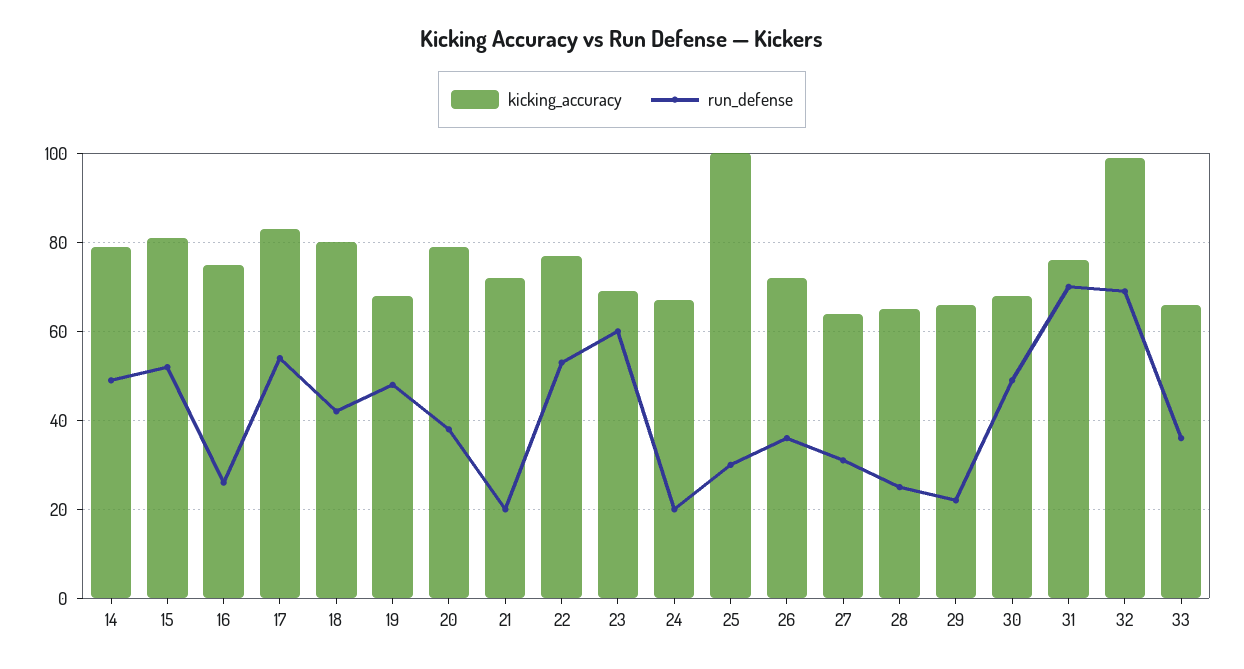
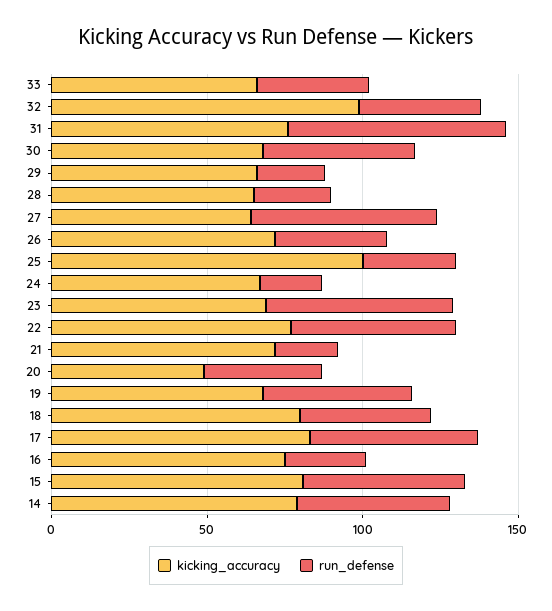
  {
    "kicking_accuracy": {
      "14": 80,
      "15": 80,
      "16": 75,
      "17": 85,
      "18": 80,
      "19": 70,
-     "20": 80,
+     "20": 50,
      "21": 70,
      "22": 75,
      "23": 70,
      "24": 65,
      "25": 100,
      "26": 70,
      "27": 65,
      "28": 65,
      "29": 65,
      "30": 70,
      "31": 75,
      "32": 100,
      "33": 65
    },
    "run_defense": {
      "14": 50,
      "15": 50,
      "16": 25,
      "17": 55,
      "18": 40,
      "19": 50,
      "20": 40,
      "21": 20,
      "22": 55,
      "23": 60,
      "24": 20,
      "25": 30,
      "26": 35,
-     "27": 30,
+     "27": 60,
      "28": 25,
      "29": 20,
      "30": 50,
      "31": 70,
-     "32": 70,
+     "32": 40,
      "33": 35
    }
  }

